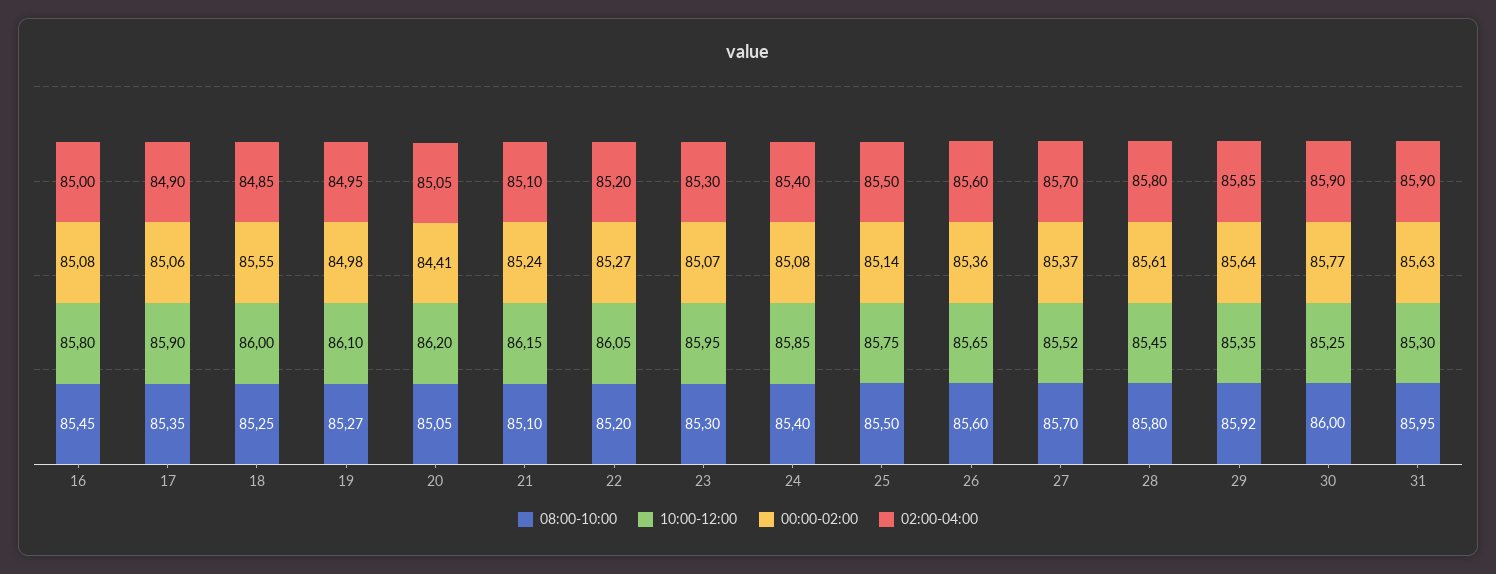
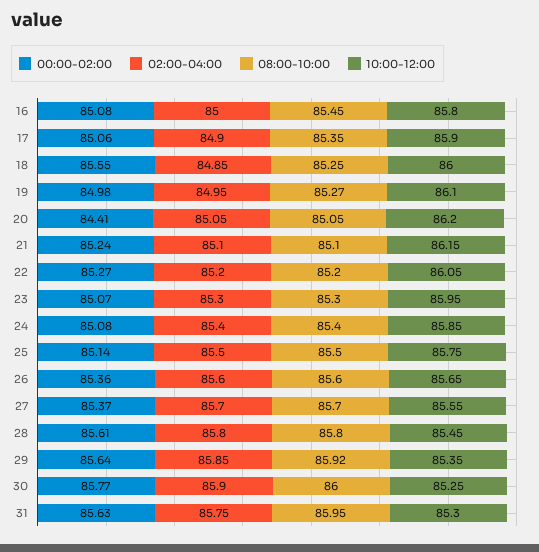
  {
    "08:00-10:00": {
      "16": 85.45,
      "17": 85.35,
      "18": 85.25,
      "19": 85.27,
      "20": 85.05,
      "21": 85.1,
      "22": 85.2,
      "23": 85.3,
      "24": 85.4,
      "25": 85.5,
      "26": 85.6,
      "27": 85.7,
      "28": 85.8,
      "29": 85.92,
      "30": 86,
      "31": 85.95
    },
    "10:00-12:00": {
      "16": 85.8,
      "17": 85.9,
      "18": 86,
      "19": 86.1,
      "20": 86.2,
      "21": 86.15,
      "22": 86.05,
      "23": 85.95,
      "24": 85.85,
      "25": 85.75,
      "26": 85.65,
-     "27": 85.52,
+     "27": 85.55,
      "28": 85.45,
      "29": 85.35,
      "30": 85.25,
      "31": 85.3
    },
    "00:00-02:00": {
      "16": 85.08,
      "17": 85.06,
      "18": 85.55,
      "19": 84.98,
      "20": 84.41,
      "21": 85.24,
      "22": 85.27,
      "23": 85.07,
      "24": 85.08,
      "25": 85.14,
      "26": 85.36,
      "27": 85.37,
      "28": 85.61,
      "29": 85.64,
      "30": 85.77,
      "31": 85.63
    },
    "02:00-04:00": {
      "16": 85,
      "17": 84.9,
      "18": 84.85,
      "19": 84.95,
      "20": 85.05,
      "21": 85.1,
      "22": 85.2,
      "23": 85.3,
      "24": 85.4,
      "25": 85.5,
      "26": 85.6,
      "27": 85.7,
      "28": 85.8,
      "29": 85.85,
      "30": 85.9,
-     "31": 85.9
+     "31": 85.75
    }
  }

